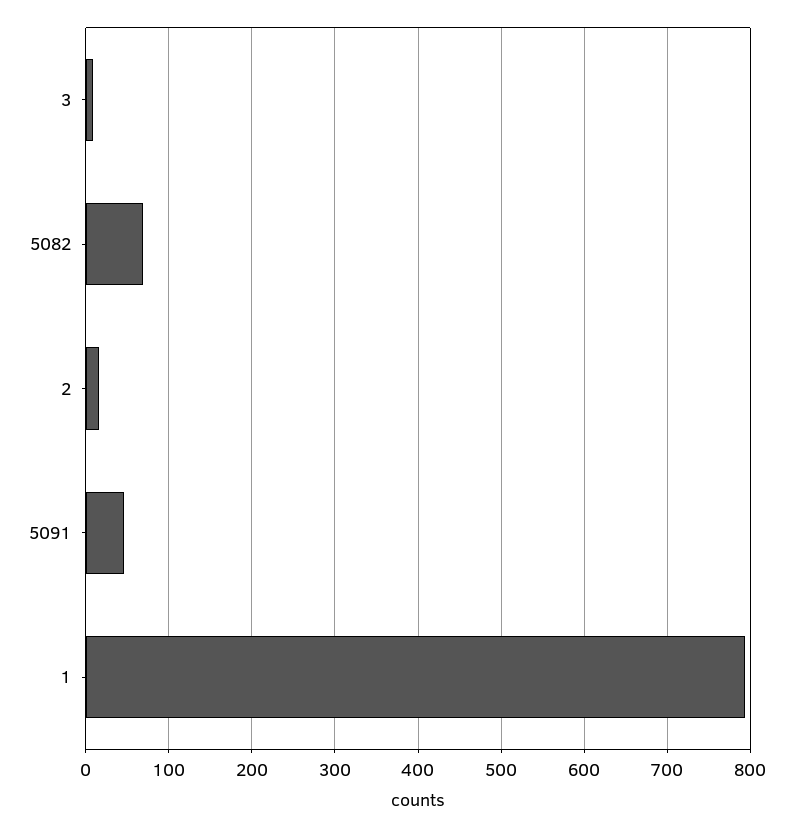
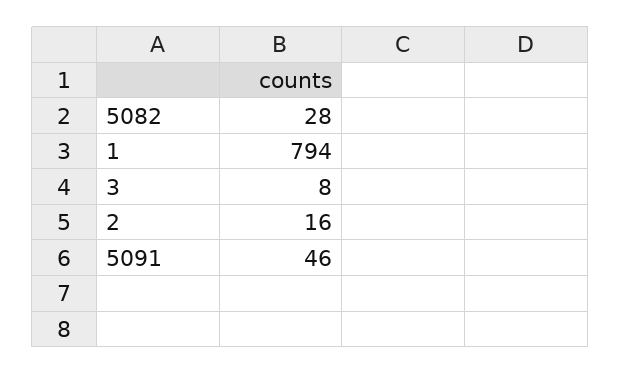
  {
    "3": 8,
-   "5082": 70,
+   "5082": 28,
    "2": 16,
    "5091": 46,
    "1": 794
  }

